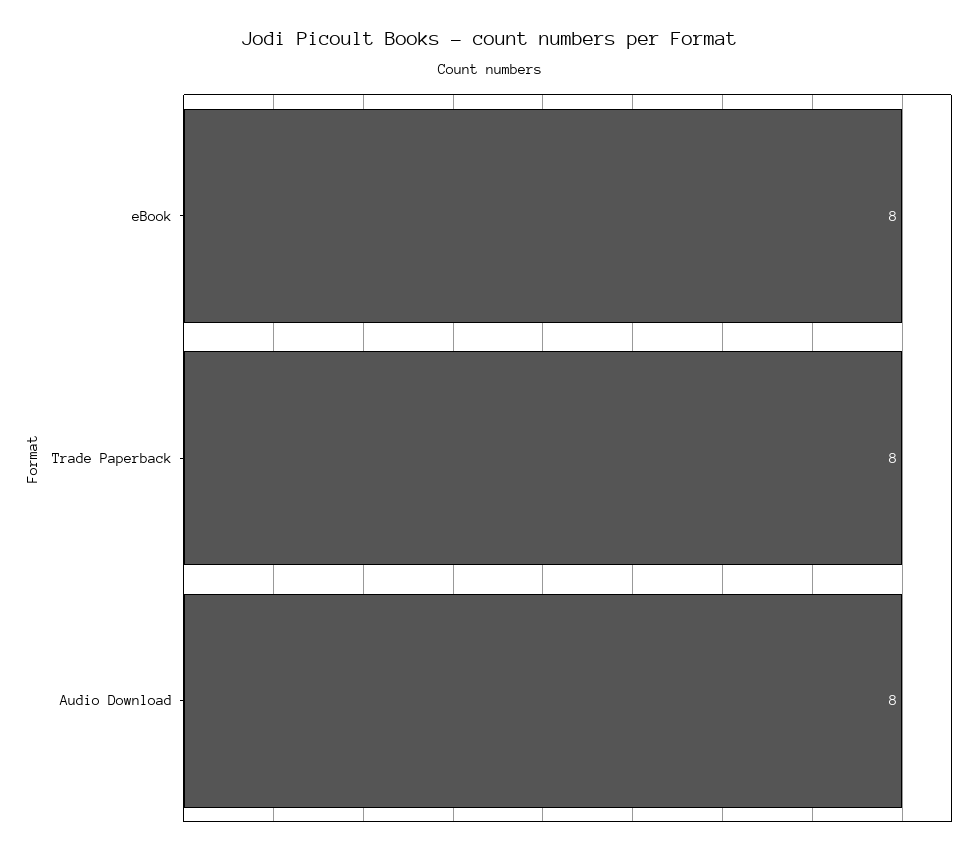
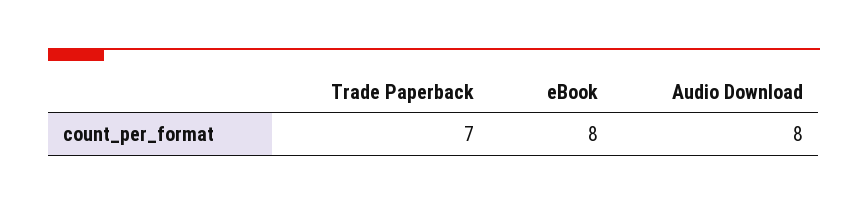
  {
    "eBook": 8,
-   "Trade Paperback": 8,
+   "Trade Paperback": 7,
    "Audio Download": 8
  }

